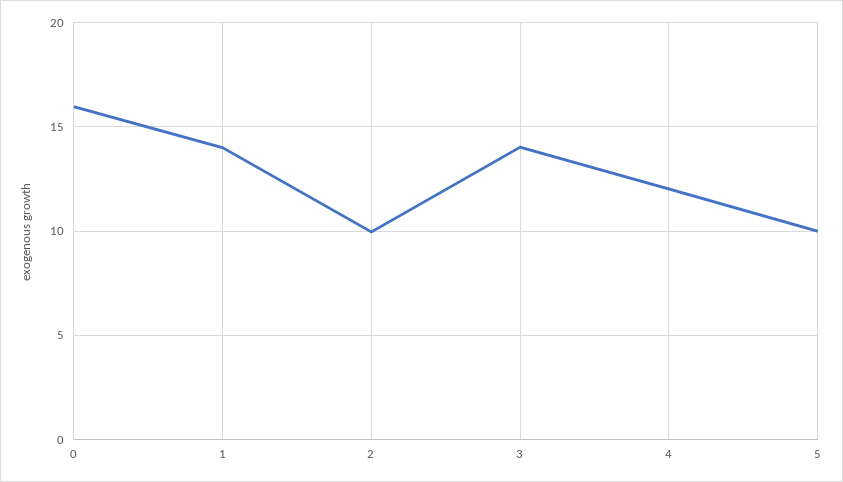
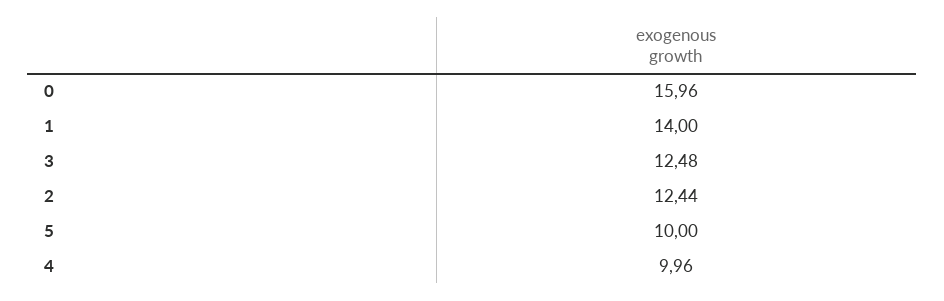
  {
    "0": 15.96,
    "1": 14,
-   "2": 10,
+   "2": 12.44,
-   "3": 14,
+   "3": 12.48,
-   "4": 12,
+   "4": 9.96,
    "5": 10
  }

